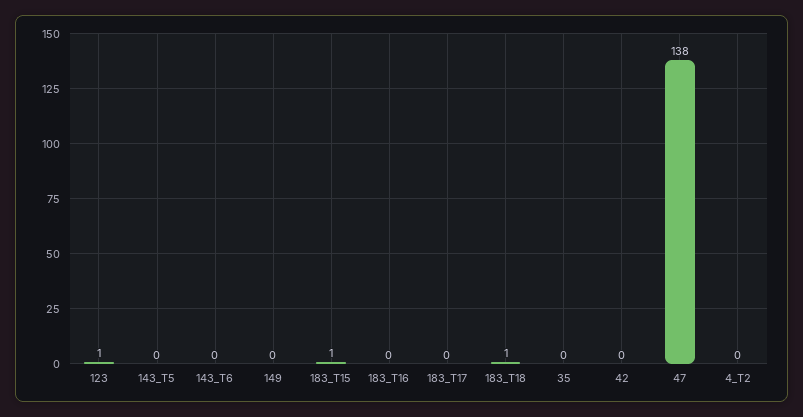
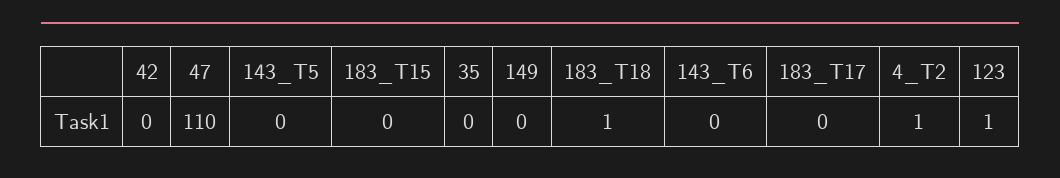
  {
    "123": 1,
    "143_T5": 0,
    "143_T6": 0,
    "149": 0,
-   "183_T15": 1,
+   "183_T15": 0,
-   "183_T16": 0,
    "183_T17": 0,
    "183_T18": 1,
    "35": 0,
    "42": 0,
-   "47": 138,
+   "47": 110,
-   "4_T2": 0
+   "4_T2": 1
  }

